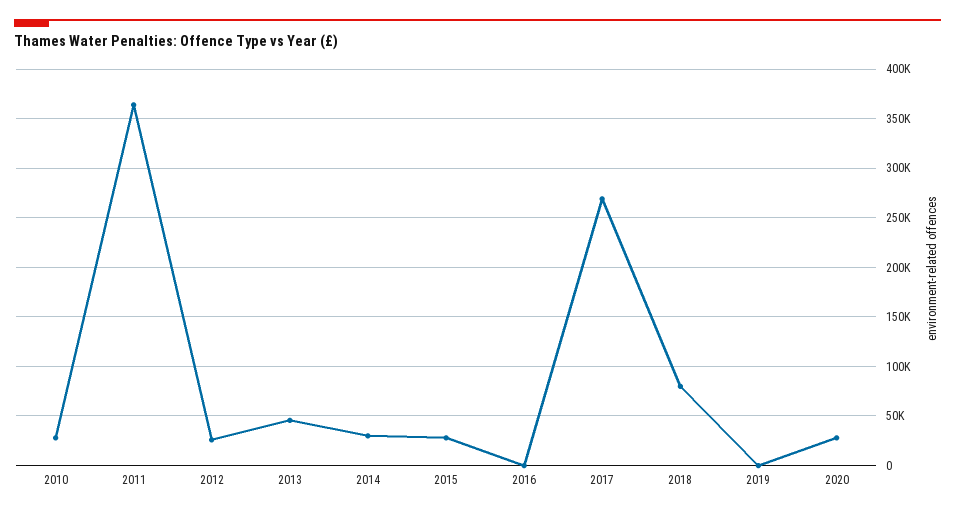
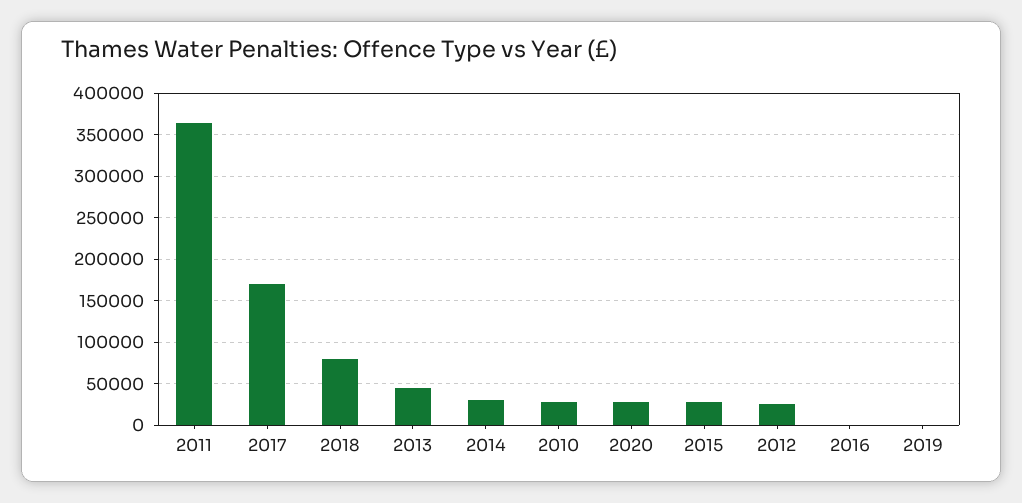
  {
    "2010": 30000,
    "2011": 360000,
    "2012": 30000,
    "2013": 50000,
    "2014": 30000,
    "2015": 30000,
    "2016": 0,
-   "2017": 270000,
+   "2017": 170000,
    "2018": 80000,
    "2019": 0,
    "2020": 30000
  }

